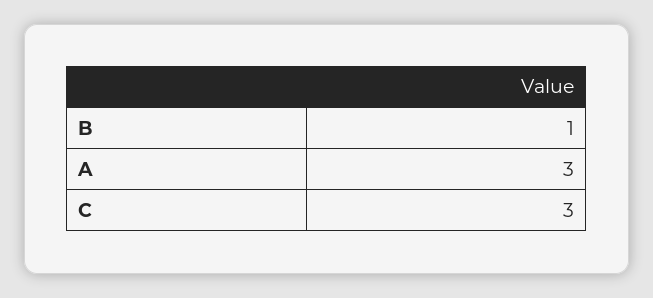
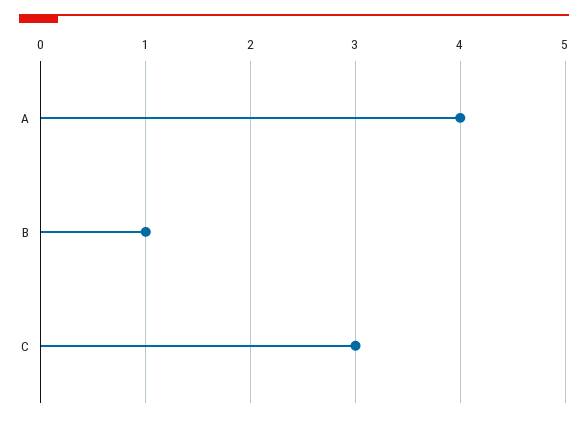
  {
    "B": 1,
-   "A": 3,
+   "A": 4,
    "C": 3
  }

